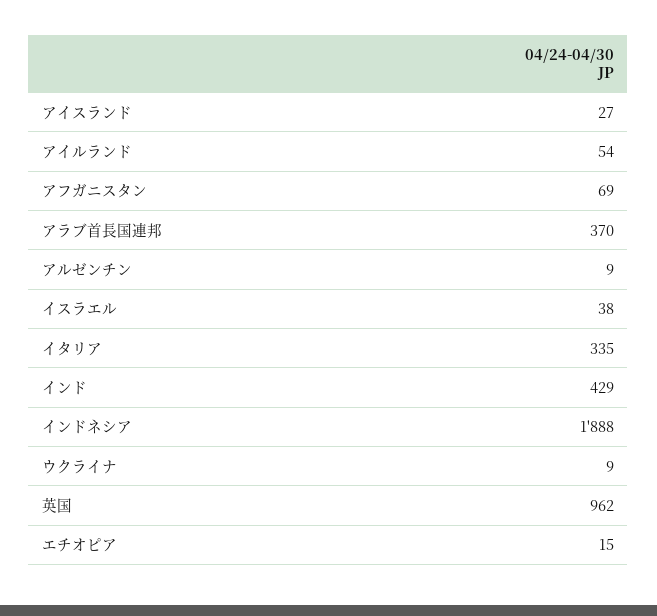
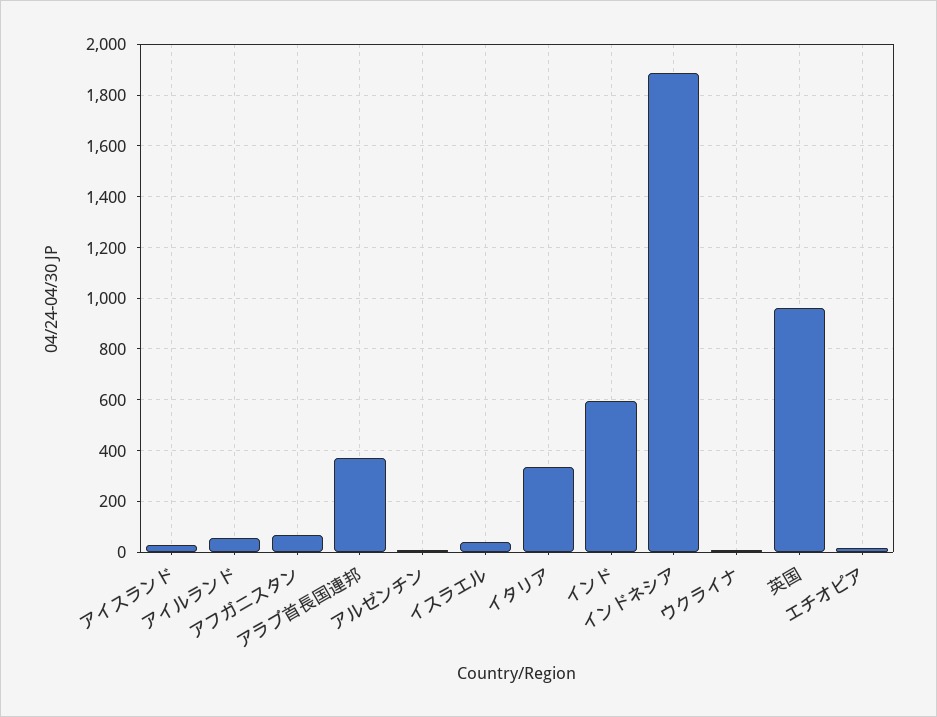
  {
    "アイスランド": 27,
    "アイルランド": 54,
    "アフガニスタン": 69,
    "アラブ首長国連邦": 370,
    "アルゼンチン": 9,
    "イスラエル": 38,
    "イタリア": 335,
-   "インド": 429,
+   "インド": 600,
    "インドネシア": 1888,
    "ウクライナ": 9,
    "英国": 962,
    "エチオピア": 15
  }

